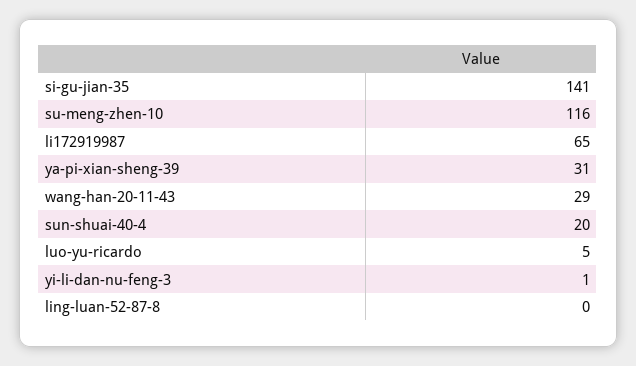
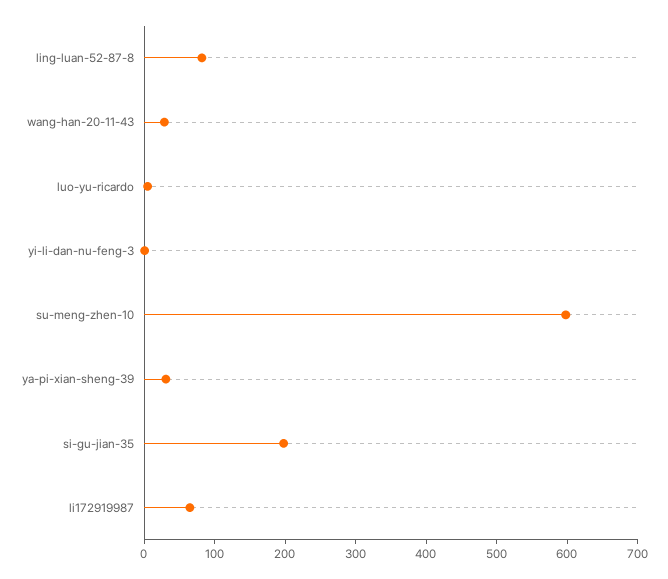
  {
-   "si-gu-jian-35": 141,
+   "si-gu-jian-35": 200,
-   "su-meng-zhen-10": 116,
+   "su-meng-zhen-10": 600,
    "li172919987": 65,
    "ya-pi-xian-sheng-39": 31,
    "wang-han-20-11-43": 29,
-   "sun-shuai-40-4": 20,
    "luo-yu-ricardo": 5,
    "yi-li-dan-nu-feng-3": 1,
-   "ling-luan-52-87-8": 0
+   "ling-luan-52-87-8": 80
  }

